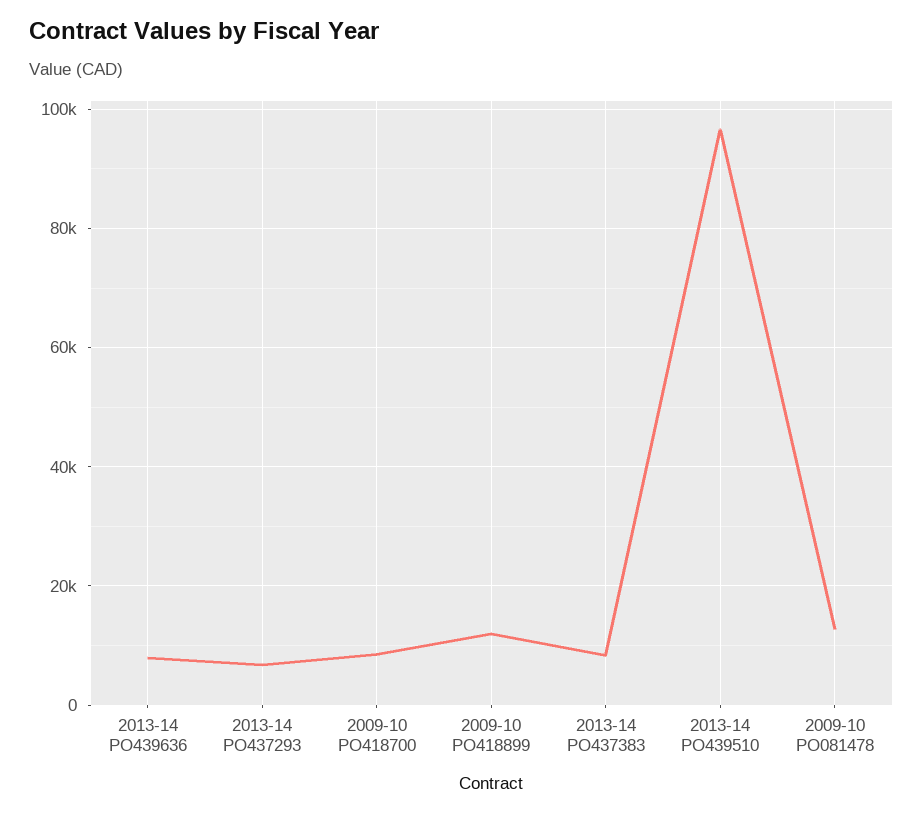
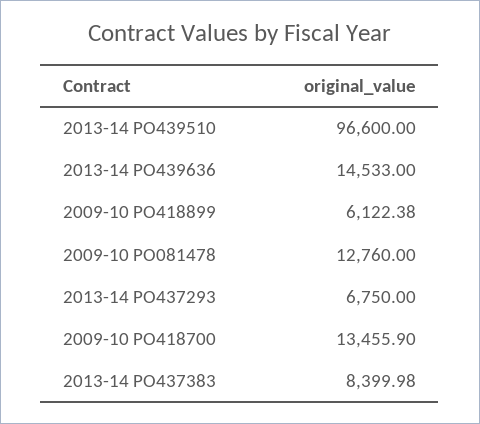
  {
-   "2013-14 PO439636": 8000,
+   "2013-14 PO439636": 14533,
    "2013-14 PO437293": 6750,
-   "2009-10 PO418700": 8000,
+   "2009-10 PO418700": 13455.9,
-   "2009-10 PO418899": 12000,
+   "2009-10 PO418899": 6122.38,
    "2013-14 PO437383": 8399.98,
    "2013-14 PO439510": 96600,
    "2009-10 PO081478": 12760
  }

